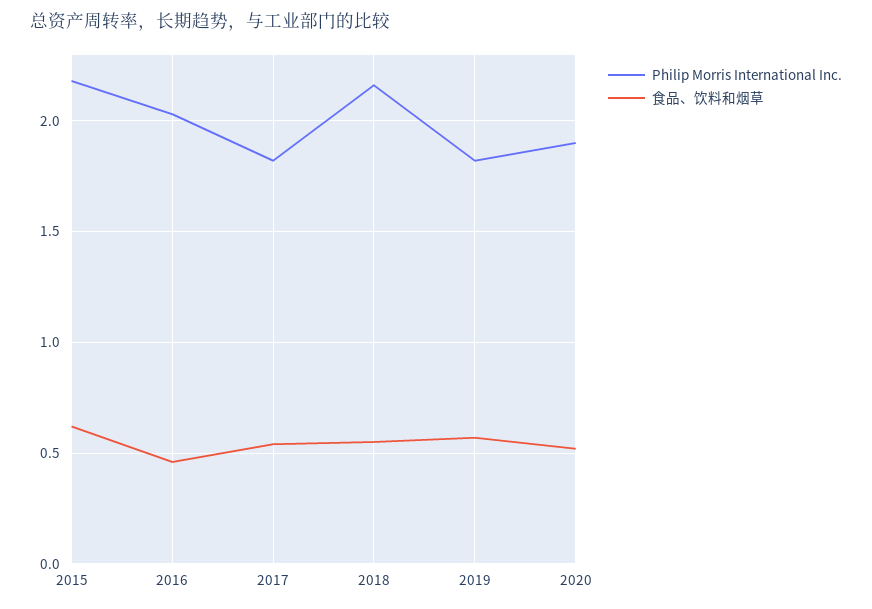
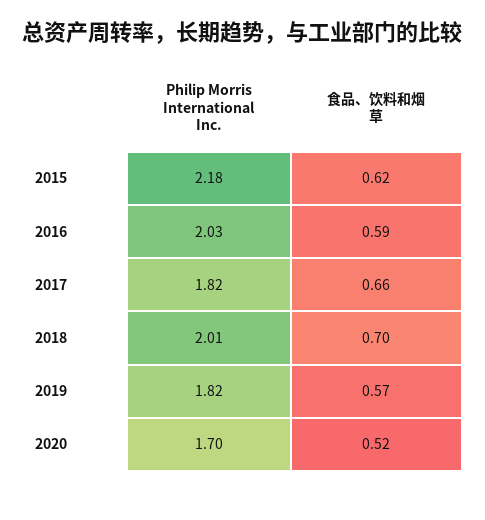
  {
    "Philip Morris International Inc.": {
      "2015": 2.18,
      "2016": 2.03,
      "2017": 1.82,
-     "2018": 2.15,
+     "2018": 2.01,
      "2019": 1.82,
-     "2020": 1.9
+     "2020": 1.7
    },
    "食品、饮料和烟草": {
      "2015": 0.62,
-     "2016": 0.45,
+     "2016": 0.59,
-     "2017": 0.55,
+     "2017": 0.66,
-     "2018": 0.55,
+     "2018": 0.7,
      "2019": 0.57,
      "2020": 0.52
    }
  }

